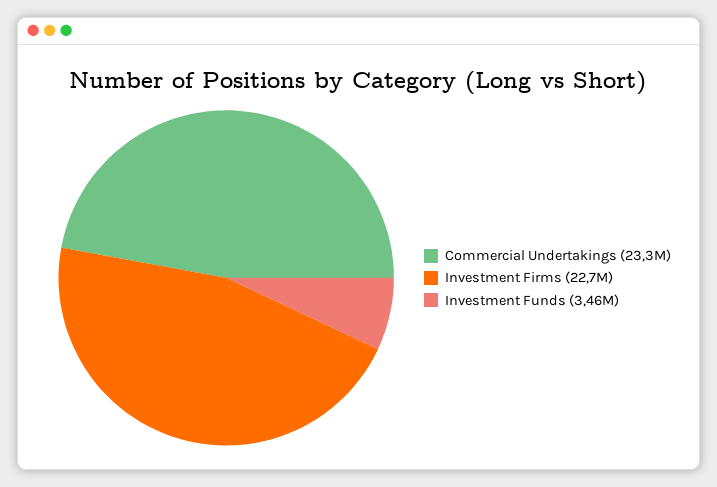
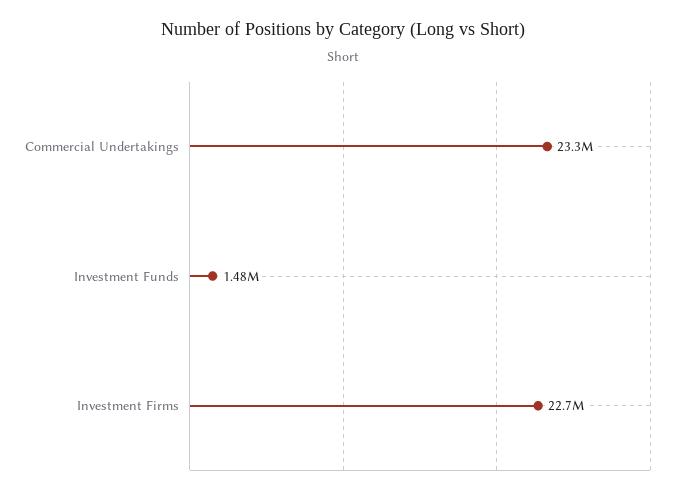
  {
    "Commercial Undertakings": 23300000,
    "Investment Firms": 22700000,
-   "Investment Funds": 3460000
+   "Investment Funds": 1480000
  }

